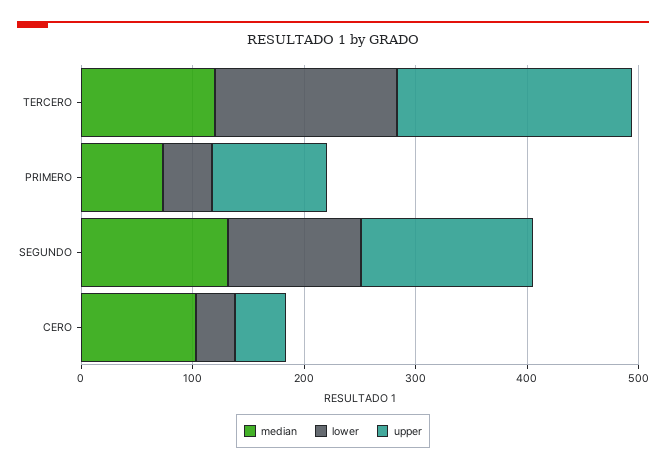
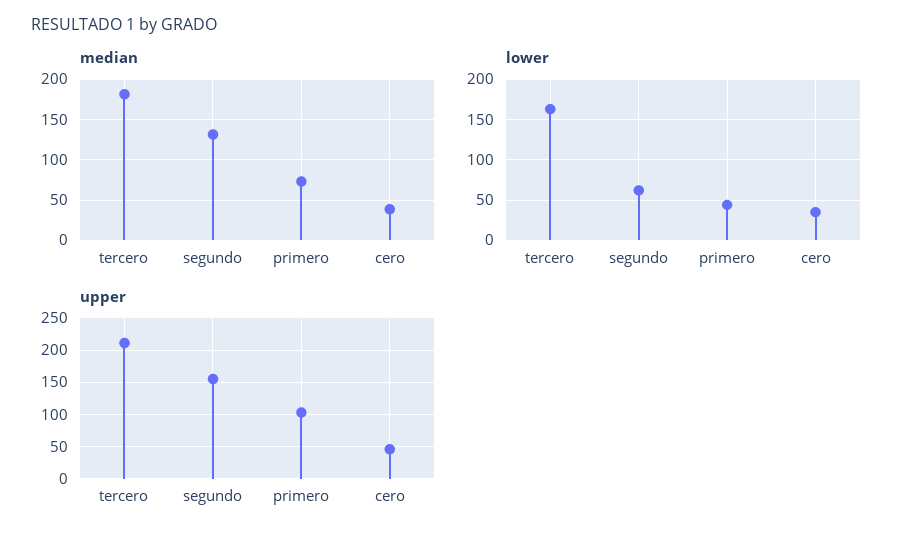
  {
    "median": {
-     "TERCERO": 120,
+     "TERCERO": 180,
      "PRIMERO": 70,
      "SEGUNDO": 130,
-     "CERO": 100
+     "CERO": 40
    },
    "lower": {
      "TERCERO": 160,
      "PRIMERO": 40,
-     "SEGUNDO": 120,
+     "SEGUNDO": 60,
      "CERO": 40
    },
    "upper": {
      "TERCERO": 210,
      "PRIMERO": 100,
      "SEGUNDO": 160,
      "CERO": 50
    }
  }

